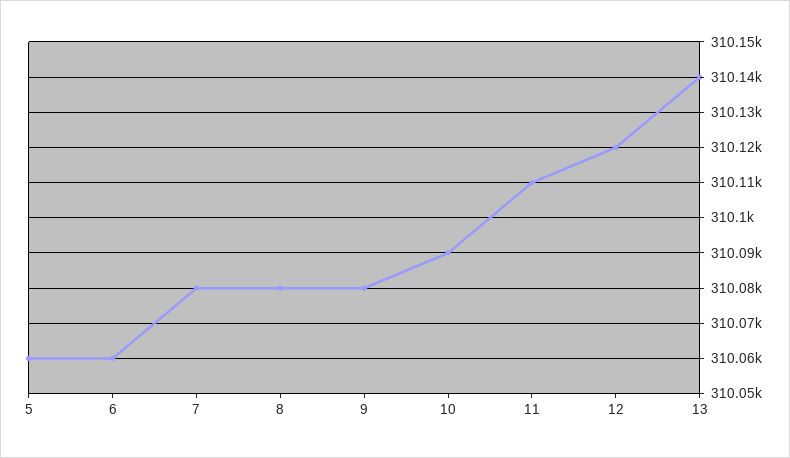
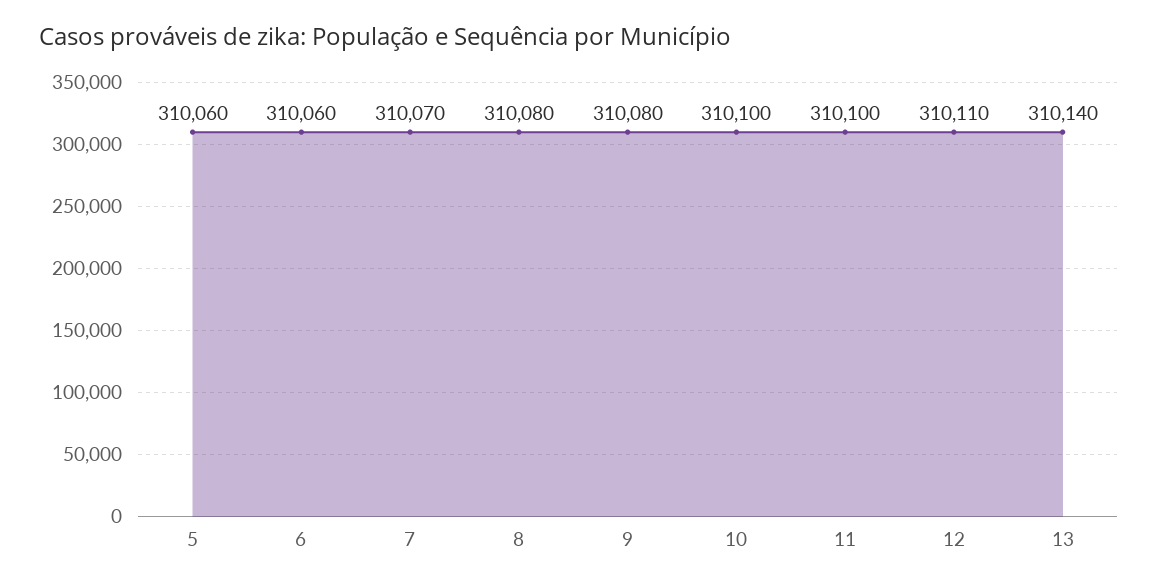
  {
    "5": 310060,
    "6": 310060,
-   "7": 310080,
+   "7": 310070,
    "8": 310080,
    "9": 310080,
-   "10": 310090,
+   "10": 310100,
-   "11": 310110,
+   "11": 310100,
-   "12": 310120,
+   "12": 310110,
    "13": 310140
  }

